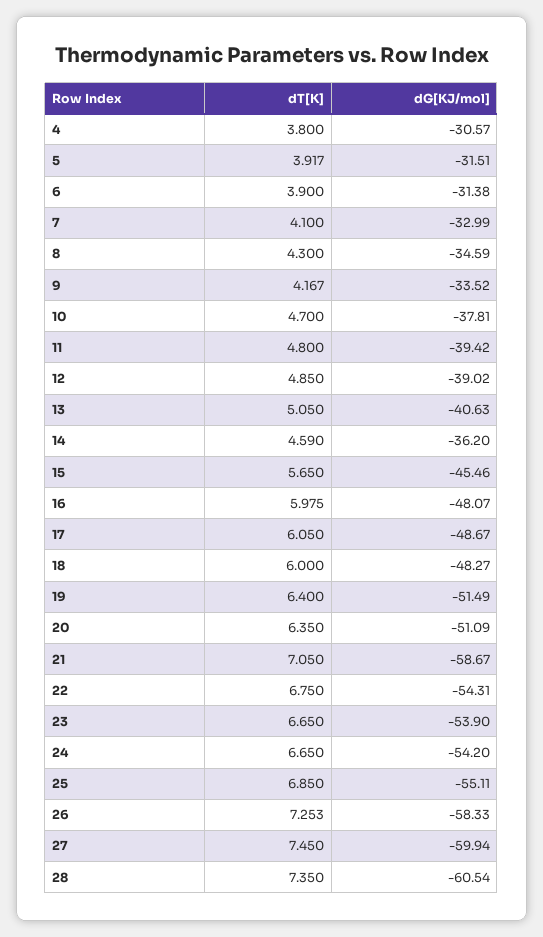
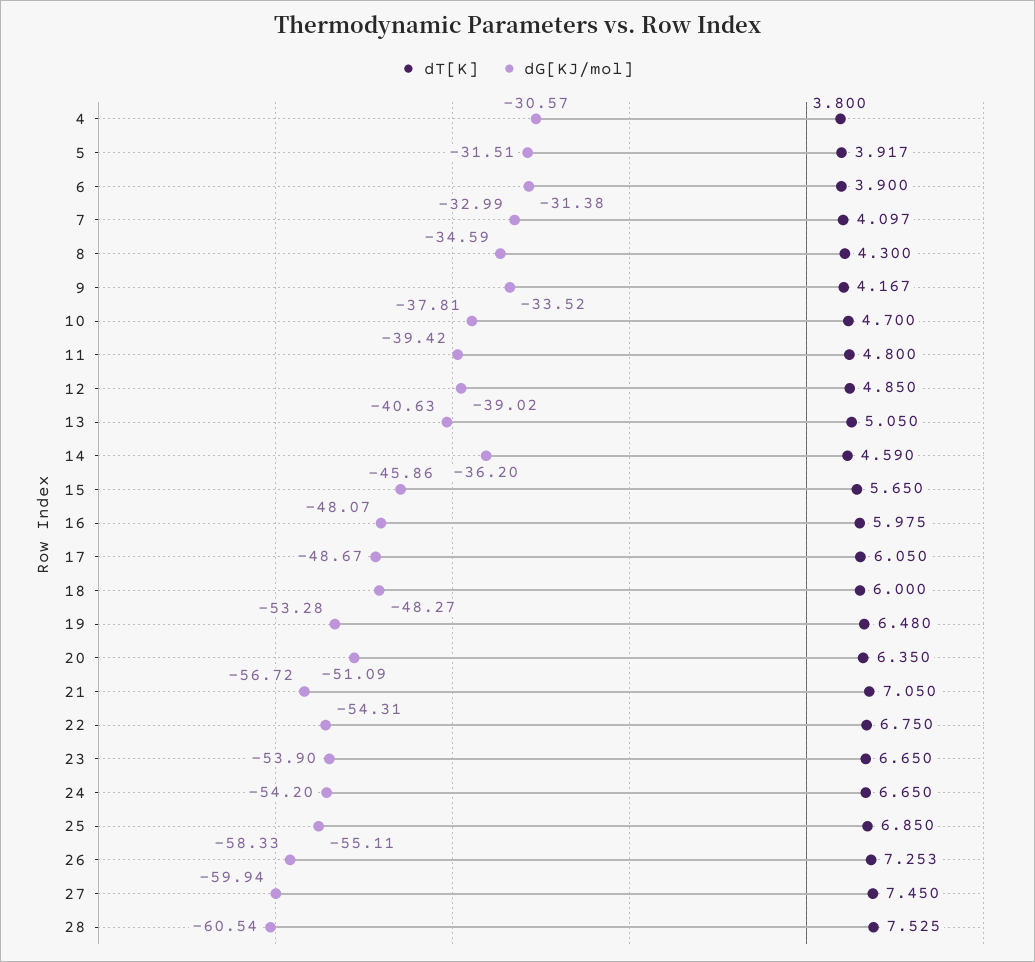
  {
    "dT[K]": {
      "4": 3.8,
      "5": 3.917,
      "6": 3.9,
-     "7": 4.1,
+     "7": 4.097,
      "8": 4.3,
      "9": 4.167,
      "10": 4.7,
      "11": 4.8,
      "12": 4.85,
      "13": 5.05,
      "14": 4.59,
      "15": 5.65,
      "16": 5.975,
      "17": 6.05,
      "18": 6,
-     "19": 6.4,
+     "19": 6.48,
      "20": 6.35,
      "21": 7.05,
      "22": 6.75,
      "23": 6.65,
      "24": 6.65,
      "25": 6.85,
      "26": 7.253,
      "27": 7.45,
-     "28": 7.35
+     "28": 7.525
    },
    "dG[KJ/mol]": {
      "4": -30.57,
      "5": -31.51,
      "6": -31.38,
      "7": -32.99,
      "8": -34.59,
      "9": -33.52,
      "10": -37.81,
      "11": -39.42,
      "12": -39.02,
      "13": -40.63,
      "14": -36.2,
-     "15": -45.46,
+     "15": -45.86,
      "16": -48.07,
      "17": -48.67,
      "18": -48.27,
-     "19": -51.49,
+     "19": -53.28,
      "20": -51.09,
-     "21": -58.67,
+     "21": -56.72,
      "22": -54.31,
      "23": -53.9,
      "24": -54.2,
      "25": -55.11,
      "26": -58.33,
      "27": -59.94,
      "28": -60.54
    }
  }

